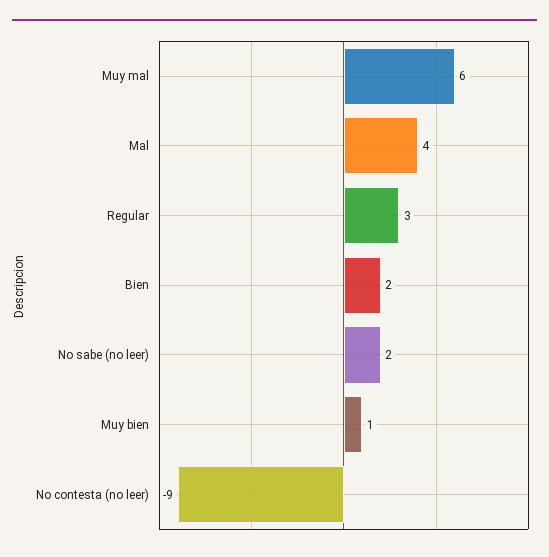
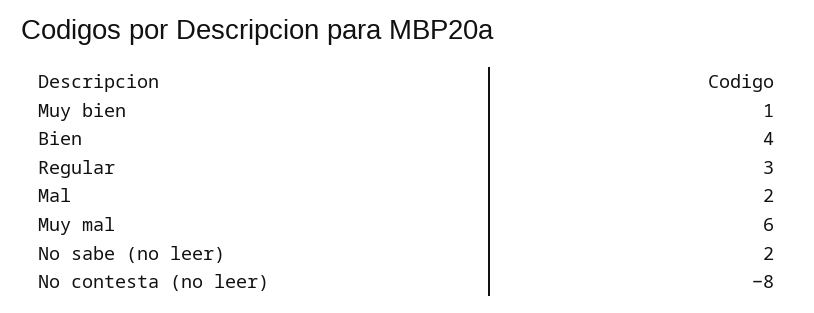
  {
    "Muy mal": 6,
-   "Mal": 4,
+   "Mal": 2,
    "Regular": 3,
-   "Bien": 2,
+   "Bien": 4,
    "No sabe (no leer)": 2,
    "Muy bien": 1,
-   "No contesta (no leer)": -9
+   "No contesta (no leer)": -8
  }

